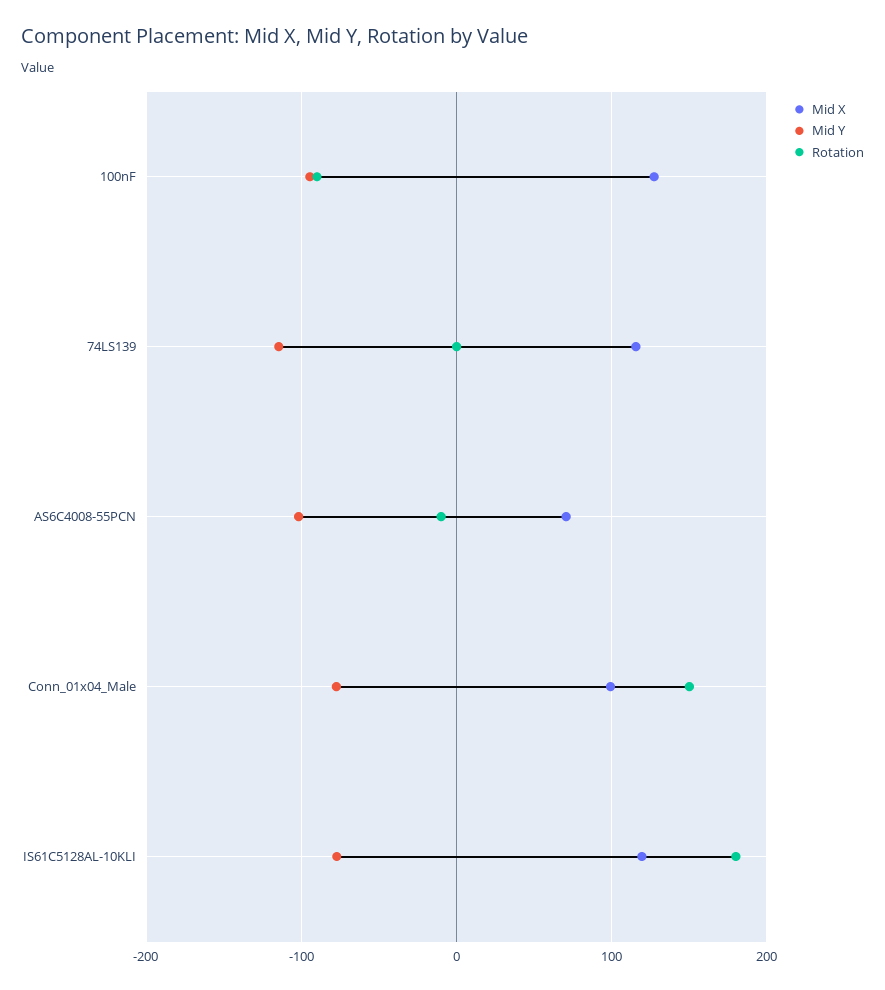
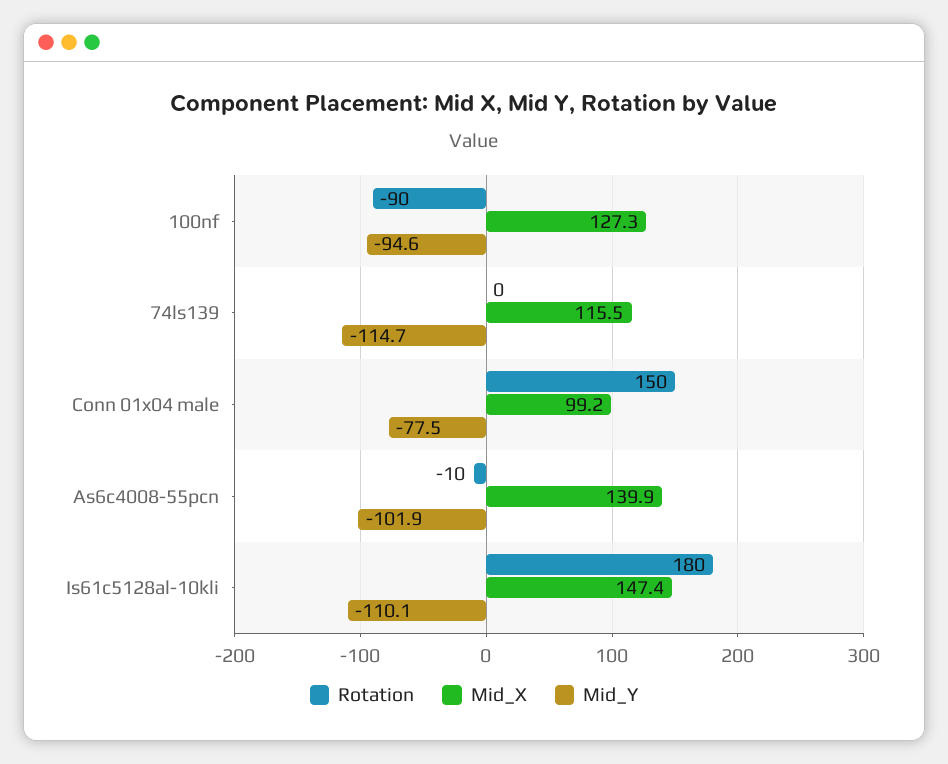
  {
    "Mid X": {
      "100nF": 127.3,
      "74LS139": 115.5,
-     "AS6C4008-55PCN": 70,
+     "AS6C4008-55PCN": 139.9,
      "Conn_01x04_Male": 99.2,
-     "IS61C5128AL-10KLI": 120
+     "IS61C5128AL-10KLI": 147.4
    },
    "Mid Y": {
      "100nF": -94.6,
      "74LS139": -114.7,
      "AS6C4008-55PCN": -101.9,
      "Conn_01x04_Male": -77.5,
-     "IS61C5128AL-10KLI": -80
+     "IS61C5128AL-10KLI": -110.1
    },
    "Rotation": {
      "100nF": -90,
      "74LS139": 0,
      "AS6C4008-55PCN": -10,
      "Conn_01x04_Male": 150,
      "IS61C5128AL-10KLI": 180
    }
  }

